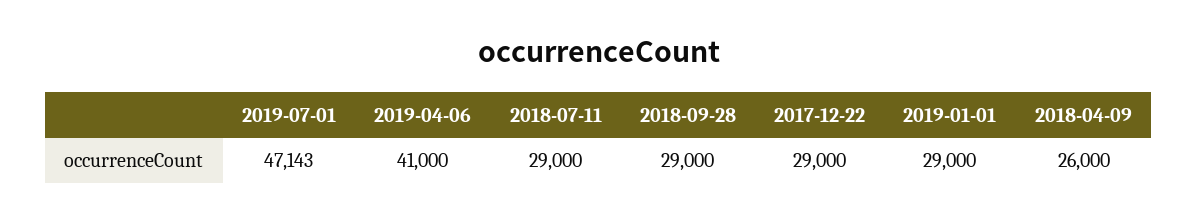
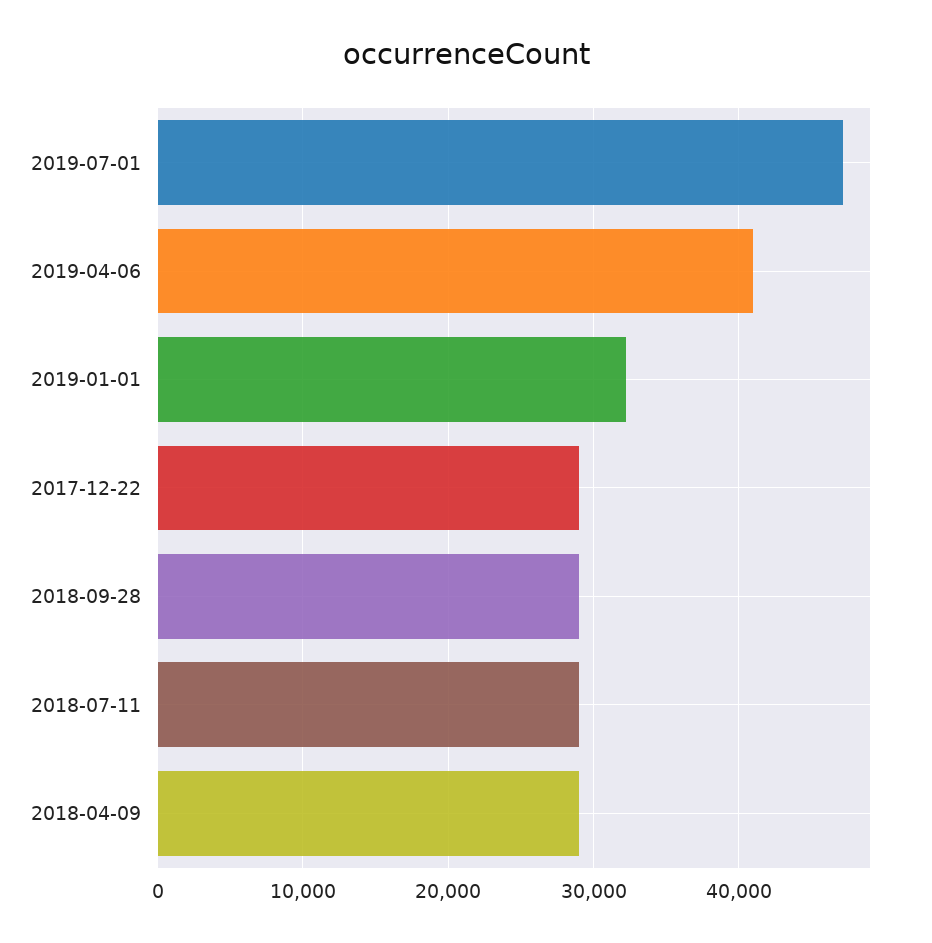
  {
    "2019-07-01": 47143,
    "2019-04-06": 41000,
    "2018-07-11": 29000,
    "2018-09-28": 29000,
    "2017-12-22": 29000,
-   "2019-01-01": 29000,
+   "2019-01-01": 32000,
-   "2018-04-09": 26000
+   "2018-04-09": 29000
  }

